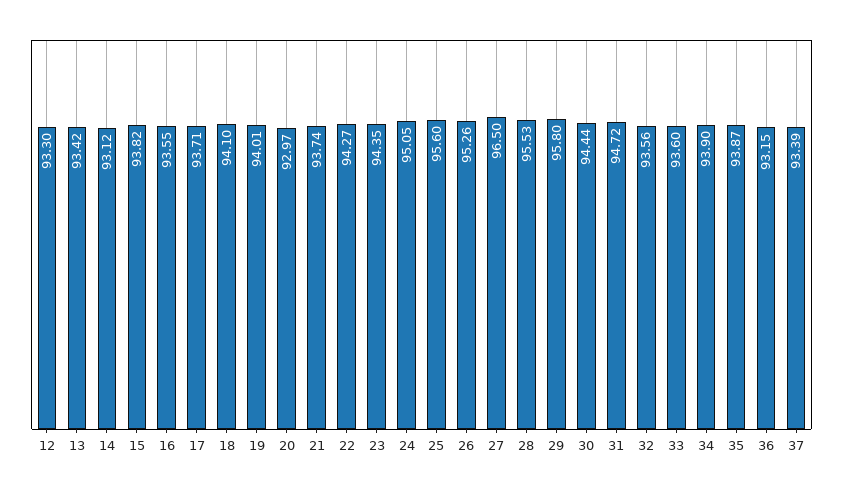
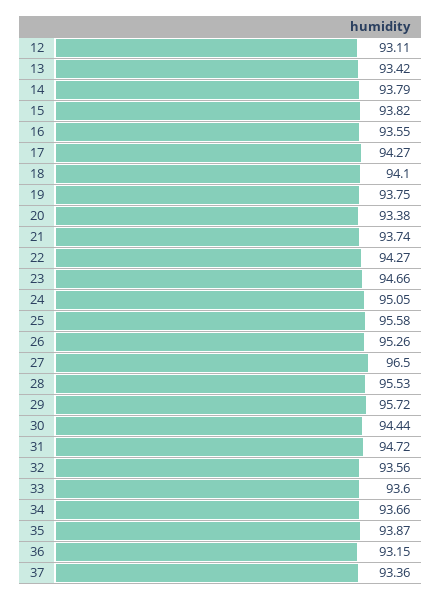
  {
-   "12": 93.3,
+   "12": 93.11,
    "13": 93.42,
-   "14": 93.12,
+   "14": 93.79,
    "15": 93.82,
    "16": 93.55,
-   "17": 93.71,
+   "17": 94.27,
    "18": 94.1,
-   "19": 94.01,
+   "19": 93.75,
-   "20": 92.97,
+   "20": 93.38,
    "21": 93.74,
    "22": 94.27,
-   "23": 94.35,
+   "23": 94.66,
    "24": 95.05,
-   "25": 95.6,
+   "25": 95.58,
    "26": 95.26,
    "27": 96.5,
    "28": 95.53,
-   "29": 95.8,
+   "29": 95.72,
    "30": 94.44,
    "31": 94.72,
    "32": 93.56,
    "33": 93.6,
-   "34": 93.9,
+   "34": 93.66,
    "35": 93.87,
    "36": 93.15,
-   "37": 93.39
+   "37": 93.36
  }

